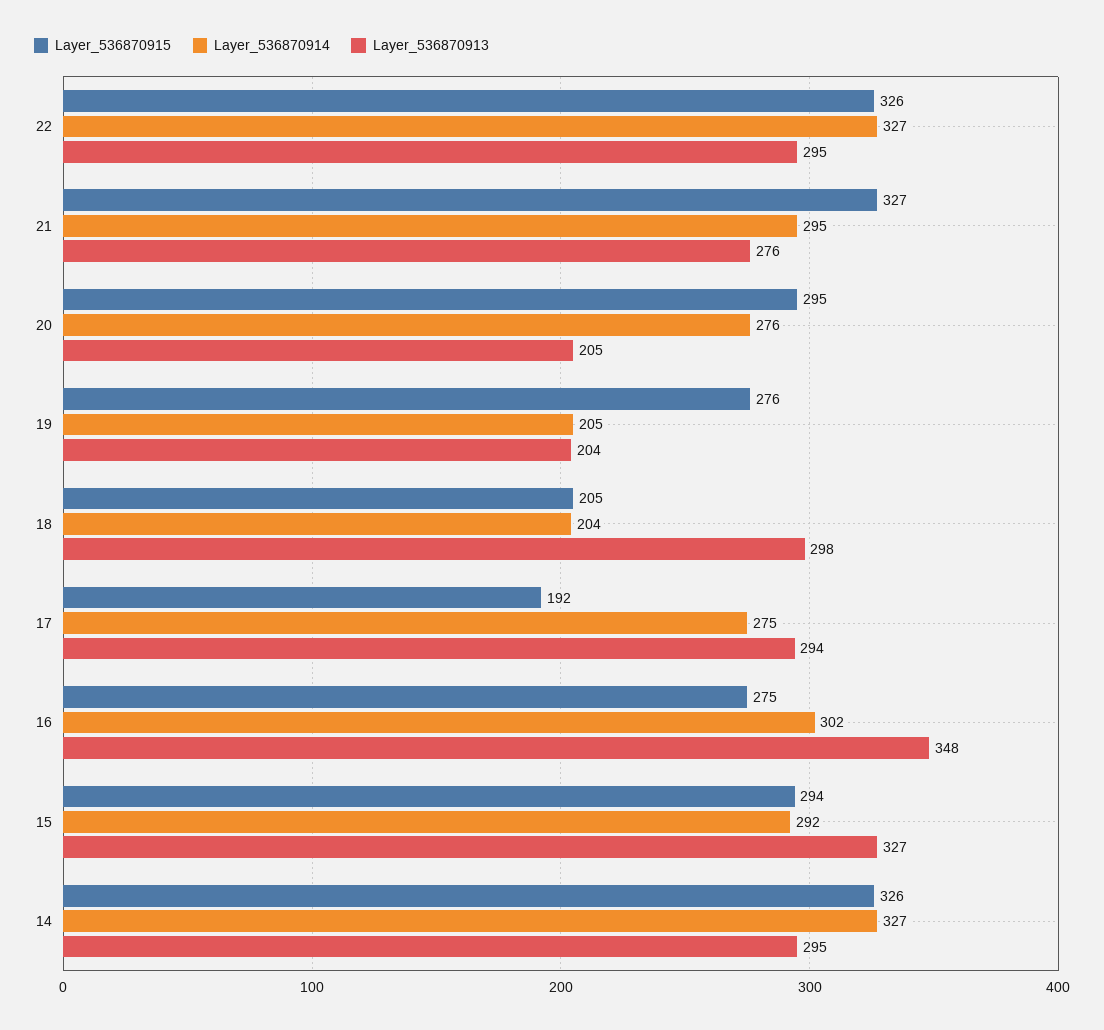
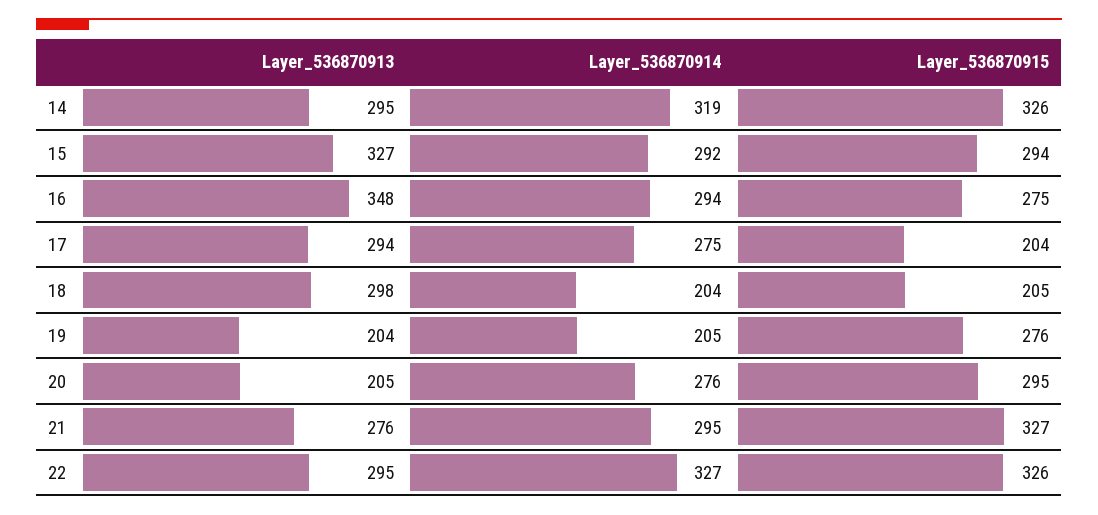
  {
    "Layer_536870915": {
      "22": 326,
      "21": 327,
      "20": 295,
      "19": 276,
      "18": 205,
-     "17": 192,
+     "17": 204,
      "16": 275,
      "15": 294,
      "14": 326
    },
    "Layer_536870914": {
      "22": 327,
      "21": 295,
      "20": 276,
      "19": 205,
      "18": 204,
      "17": 275,
-     "16": 302,
+     "16": 294,
      "15": 292,
-     "14": 327
+     "14": 319
    },
    "Layer_536870913": {
      "22": 295,
      "21": 276,
      "20": 205,
      "19": 204,
      "18": 298,
      "17": 294,
      "16": 348,
      "15": 327,
      "14": 295
    }
  }

